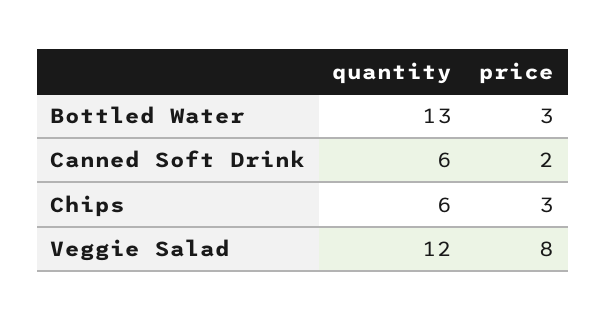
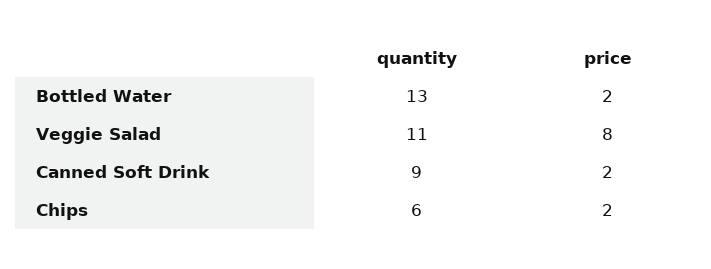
  {
    "quantity": {
      "Bottled Water": 13,
-     "Canned Soft Drink": 6,
+     "Canned Soft Drink": 9,
      "Chips": 6,
-     "Veggie Salad": 12
+     "Veggie Salad": 11
    },
    "price": {
-     "Bottled Water": 3,
+     "Bottled Water": 2,
      "Canned Soft Drink": 2,
-     "Chips": 3,
+     "Chips": 2,
      "Veggie Salad": 8
    }
  }

